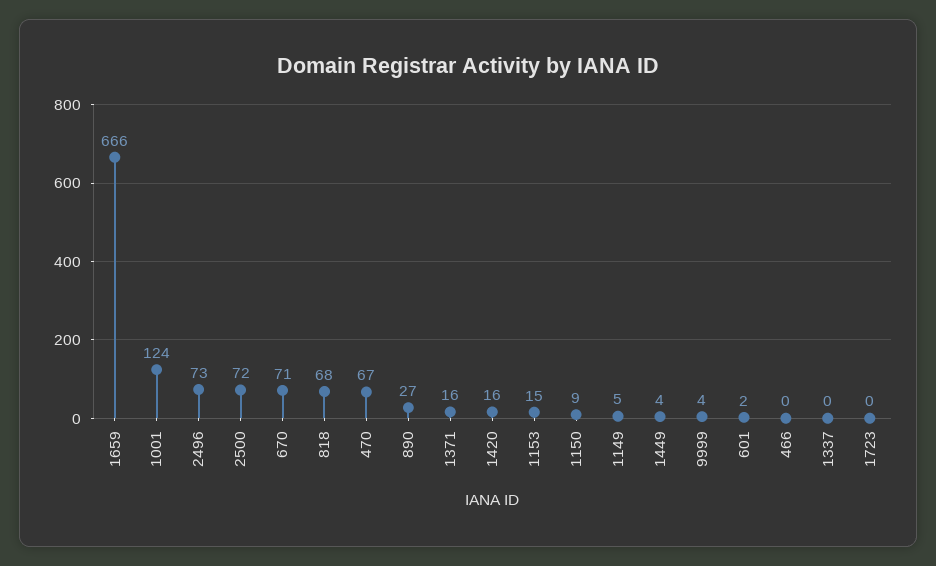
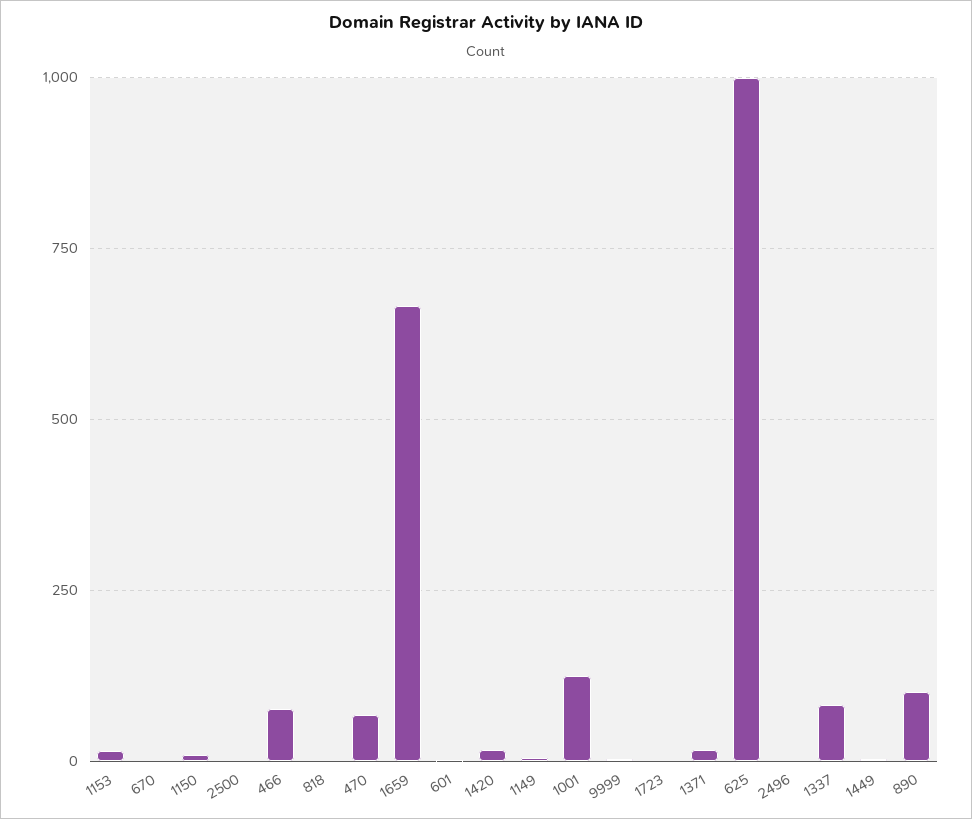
  {
    "1659": 666,
    "1001": 124,
-   "2496": 73,
+   "2496": 0,
-   "2500": 72,
+   "2500": 0,
-   "670": 71,
+   "670": 0,
-   "818": 68,
+   "818": 0,
    "470": 67,
-   "890": 27,
+   "890": 100,
    "1371": 16,
    "1420": 16,
    "1153": 15,
    "1150": 9,
    "1149": 5,
    "1449": 4,
    "9999": 4,
    "601": 2,
-   "466": 0,
+   "466": 75,
-   "1337": 0,
+   "1337": 75,
-   "1723": 0
+   "1723": 0,
+   "625": 1000
  }

